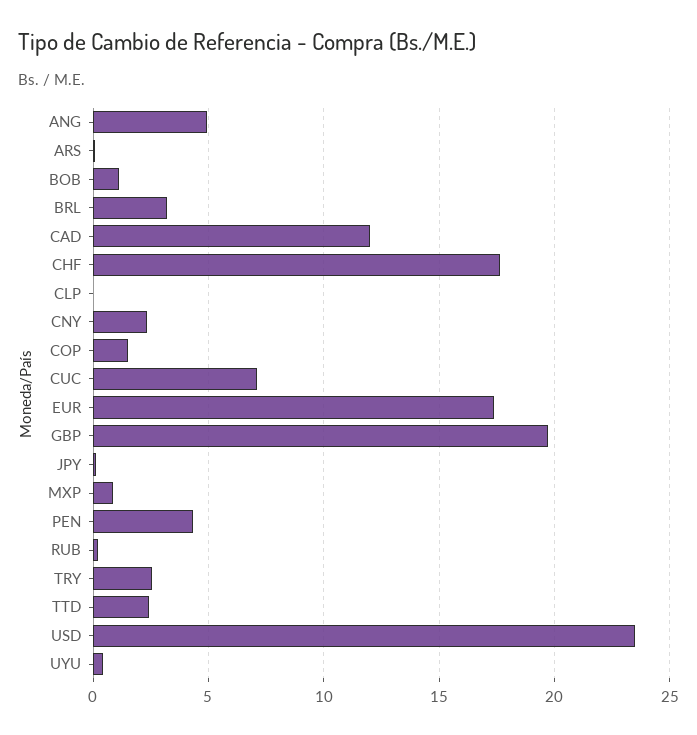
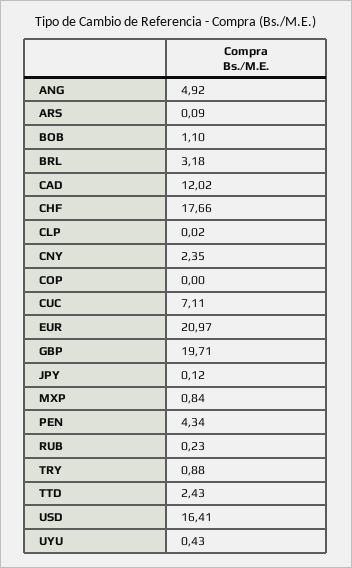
  {
    "ANG": 4.92,
    "ARS": 0.09,
    "BOB": 1.1,
    "BRL": 3.18,
    "CAD": 12.02,
    "CHF": 17.66,
    "CLP": 0.02,
    "CNY": 2.35,
-   "COP": 1.5,
+   "COP": 0,
    "CUC": 7.11,
-   "EUR": 17.5,
+   "EUR": 20.97,
    "GBP": 19.71,
    "JPY": 0.12,
    "MXP": 0.84,
    "PEN": 4.34,
    "RUB": 0.23,
-   "TRY": 2.5,
+   "TRY": 0.88,
    "TTD": 2.43,
-   "USD": 23.5,
+   "USD": 16.41,
    "UYU": 0.43
  }

